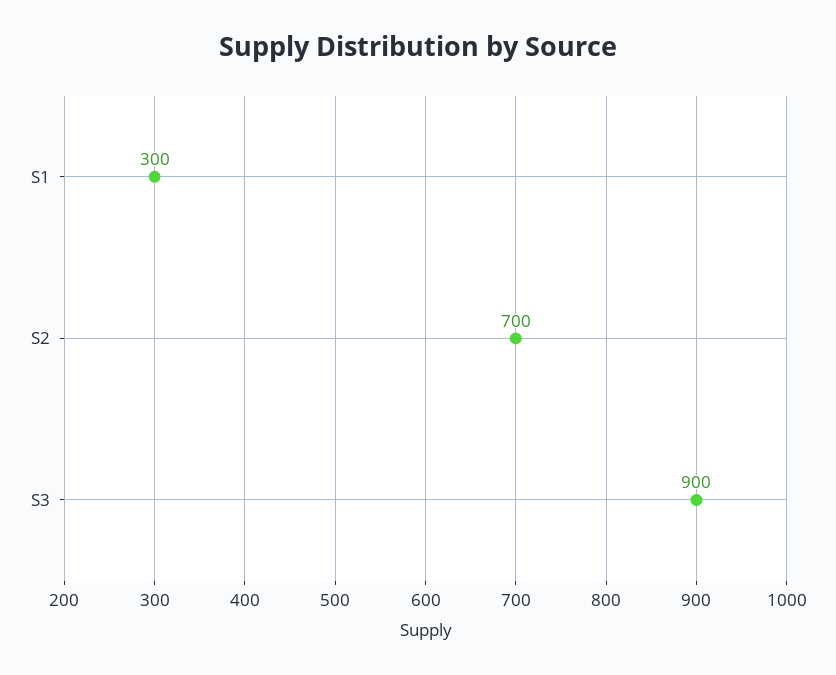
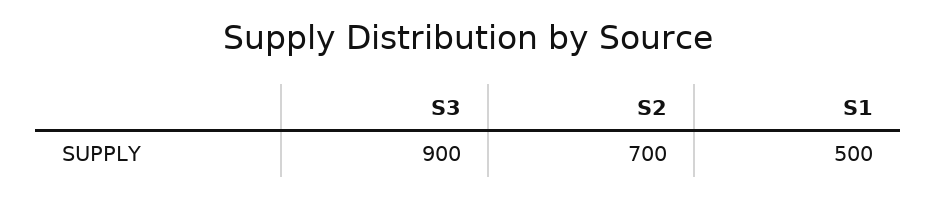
  {
-   "S1": 300,
+   "S1": 500,
    "S2": 700,
    "S3": 900
  }

